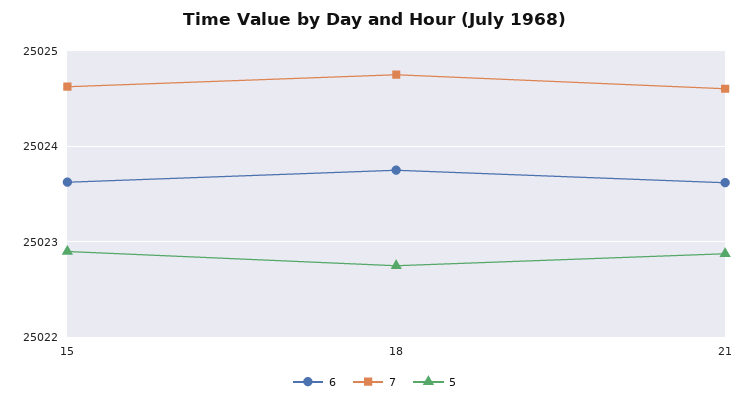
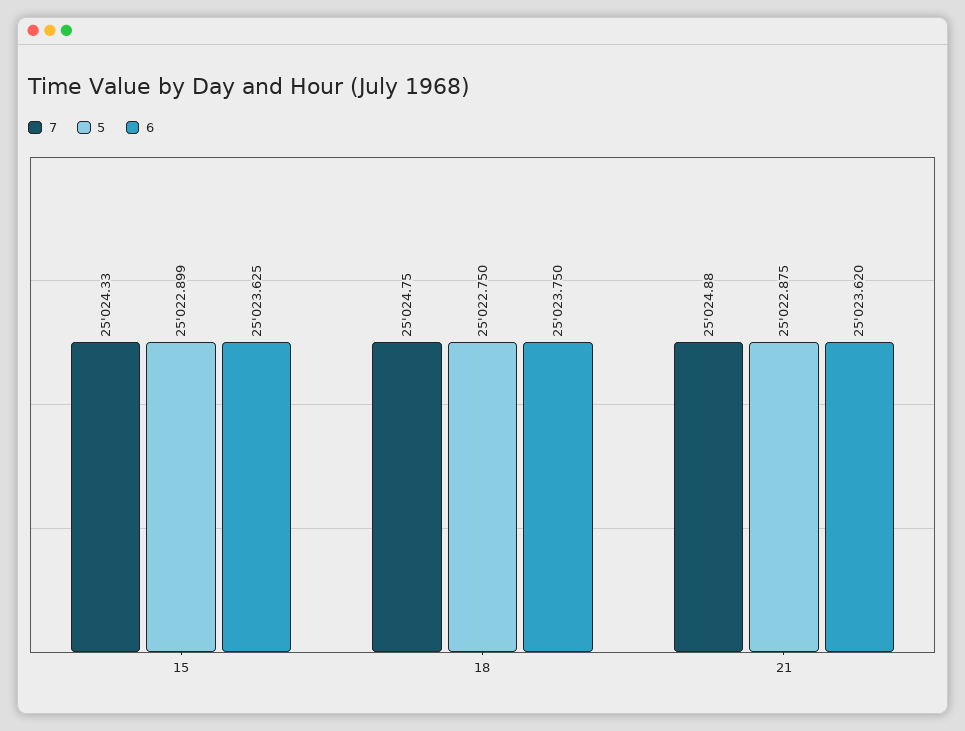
  {
    "6": {
      "15": 25023.625,
      "18": 25023.75,
      "21": 25023.62
    },
    "7": {
-     "15": 25024.6,
+     "15": 25024.33,
      "18": 25024.75,
-     "21": 25024.6
+     "21": 25024.88
    },
    "5": {
      "15": 25022.899,
      "18": 25022.75,
      "21": 25022.875
    }
  }

